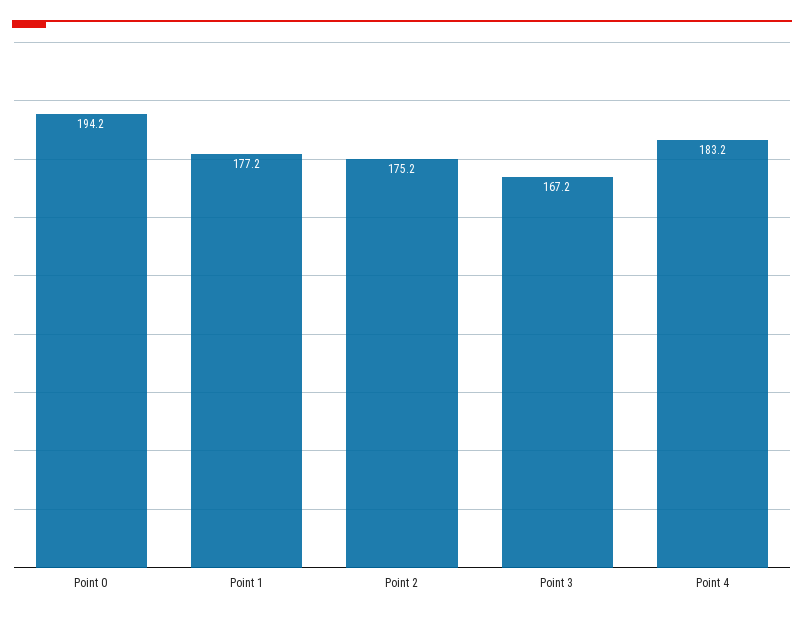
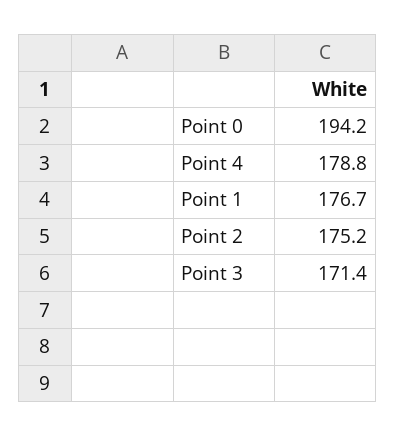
  {
    "Point 0": 194.2,
-   "Point 1": 177.2,
+   "Point 1": 176.7,
    "Point 2": 175.2,
-   "Point 3": 167.2,
+   "Point 3": 171.4,
-   "Point 4": 183.2
+   "Point 4": 178.8
  }

